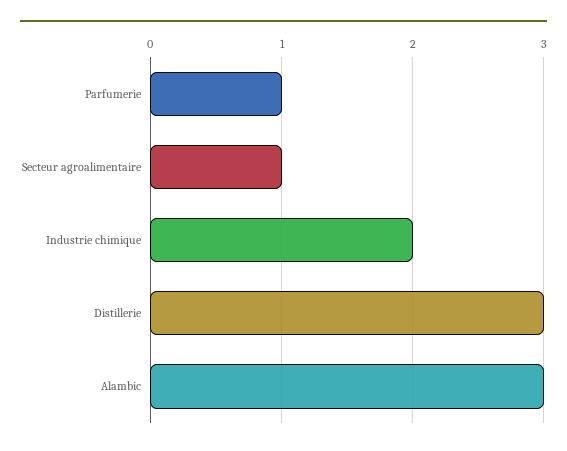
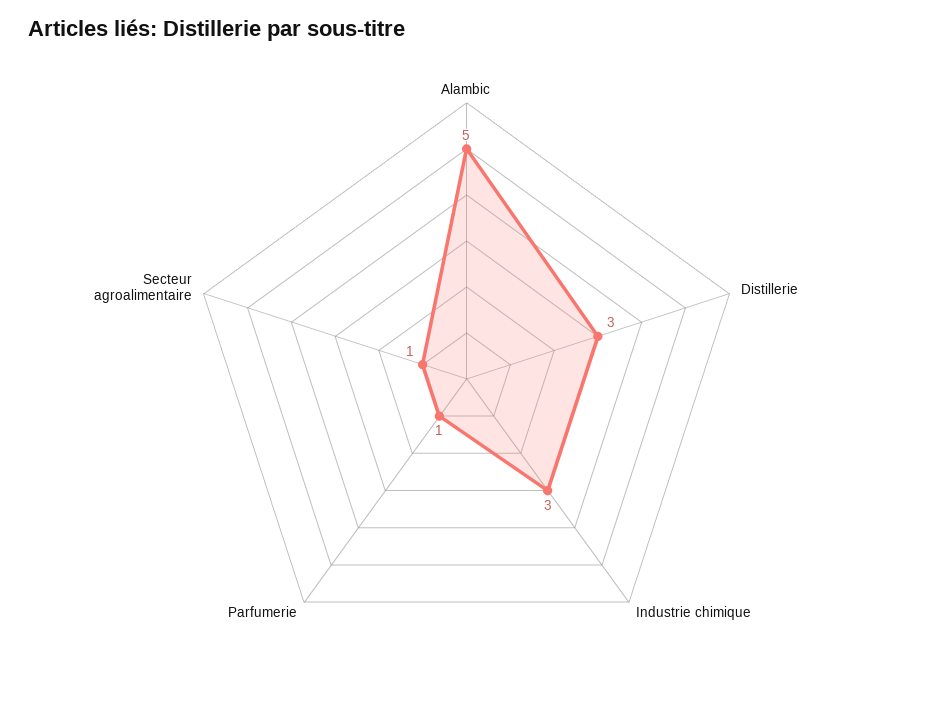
  {
    "Parfumerie": 1,
    "Secteur agroalimentaire": 1,
-   "Industrie chimique": 2,
+   "Industrie chimique": 3,
    "Distillerie": 3,
-   "Alambic": 3
+   "Alambic": 5
  }

